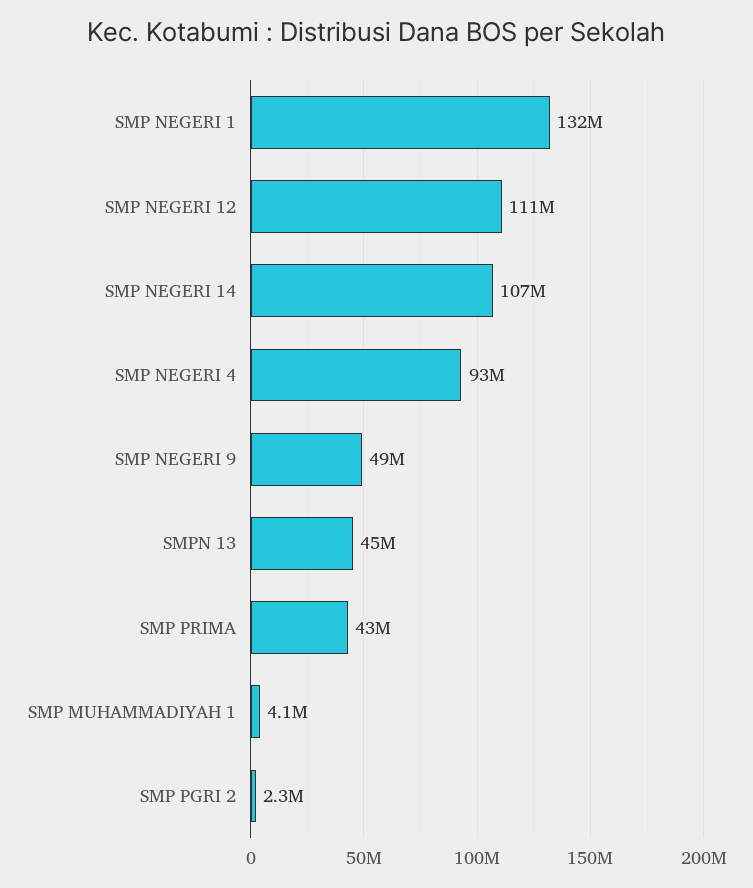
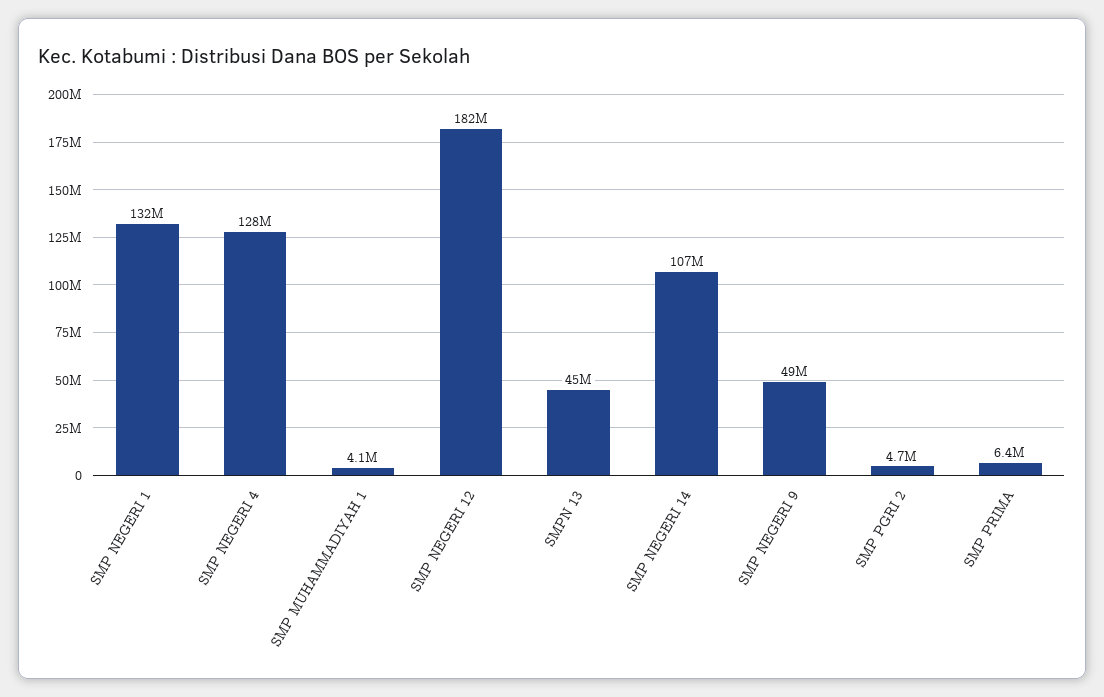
  {
    "SMP NEGERI 1": 132000000,
-   "SMP NEGERI 12": 111000000,
+   "SMP NEGERI 12": 182000000,
    "SMP NEGERI 14": 107000000,
-   "SMP NEGERI 4": 93000000,
+   "SMP NEGERI 4": 128000000,
    "SMP NEGERI 9": 49000000,
    "SMPN 13": 45000000,
-   "SMP PRIMA": 43000000,
+   "SMP PRIMA": 6400000,
    "SMP MUHAMMADIYAH 1": 4100000,
-   "SMP PGRI 2": 2300000
+   "SMP PGRI 2": 4700000
  }

